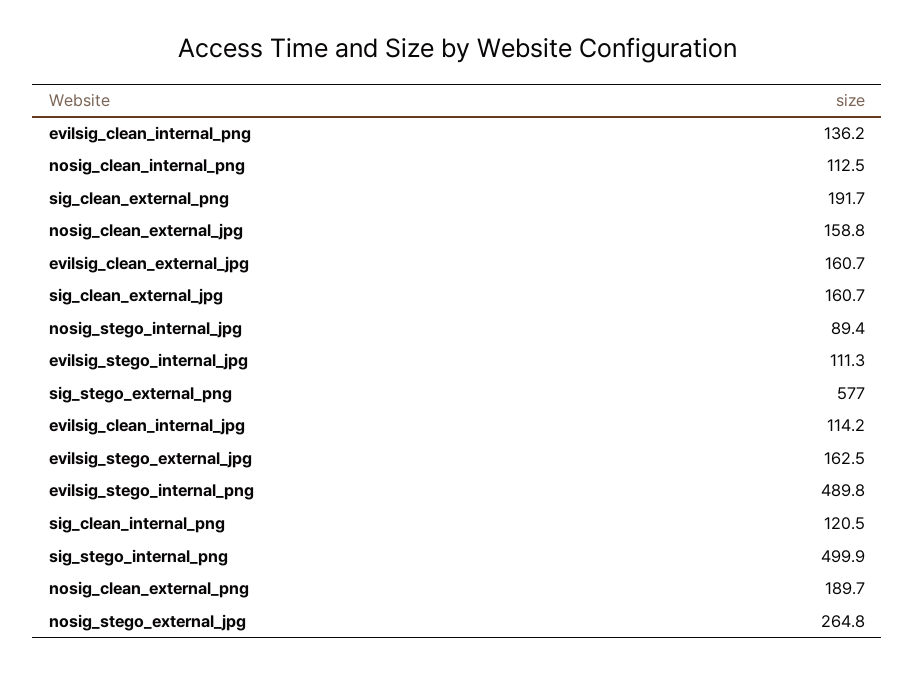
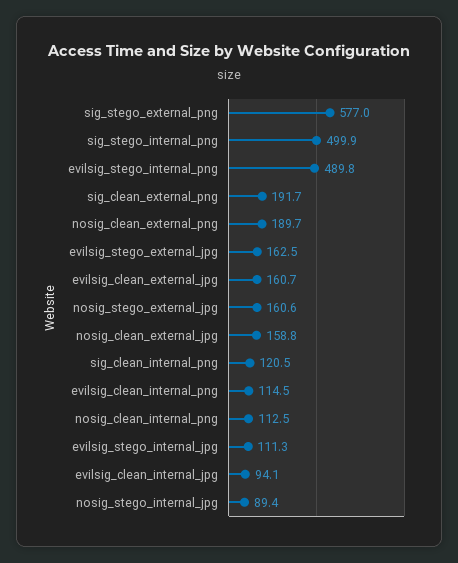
  {
-   "evilsig_clean_internal_png": 136.2,
+   "evilsig_clean_internal_png": 114.5,
    "nosig_clean_internal_png": 112.5,
    "sig_clean_external_png": 191.7,
    "nosig_clean_external_jpg": 158.8,
    "evilsig_clean_external_jpg": 160.7,
-   "sig_clean_external_jpg": 160.7,
    "nosig_stego_internal_jpg": 89.4,
    "evilsig_stego_internal_jpg": 111.3,
    "sig_stego_external_png": 577,
-   "evilsig_clean_internal_jpg": 114.2,
+   "evilsig_clean_internal_jpg": 94.1,
    "evilsig_stego_external_jpg": 162.5,
    "evilsig_stego_internal_png": 489.8,
    "sig_clean_internal_png": 120.5,
    "sig_stego_internal_png": 499.9,
    "nosig_clean_external_png": 189.7,
-   "nosig_stego_external_jpg": 264.8
+   "nosig_stego_external_jpg": 160.6
  }

